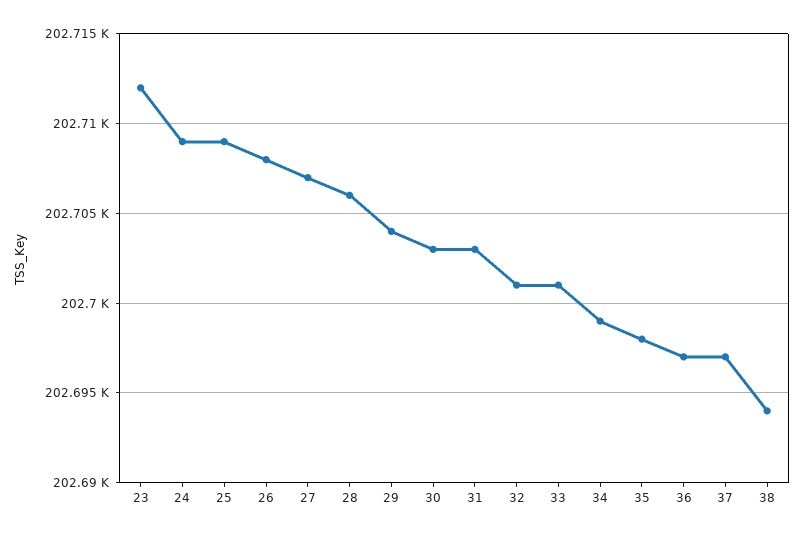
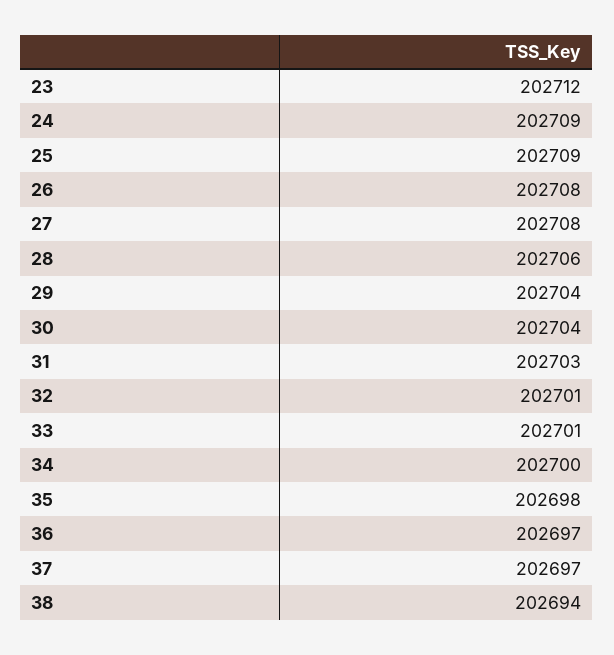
  {
    "23": 202712,
    "24": 202709,
    "25": 202709,
    "26": 202708,
-   "27": 202707,
+   "27": 202708,
    "28": 202706,
    "29": 202704,
-   "30": 202703,
+   "30": 202704,
    "31": 202703,
    "32": 202701,
    "33": 202701,
-   "34": 202699,
+   "34": 202700,
    "35": 202698,
    "36": 202697,
    "37": 202697,
    "38": 202694
  }

